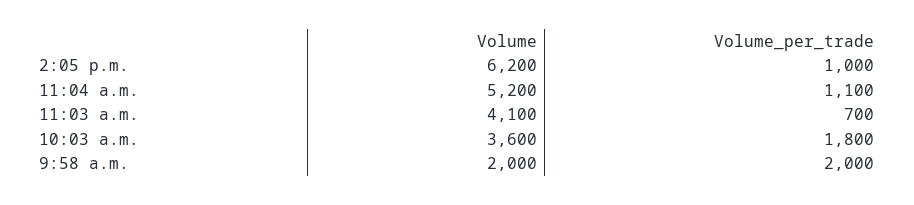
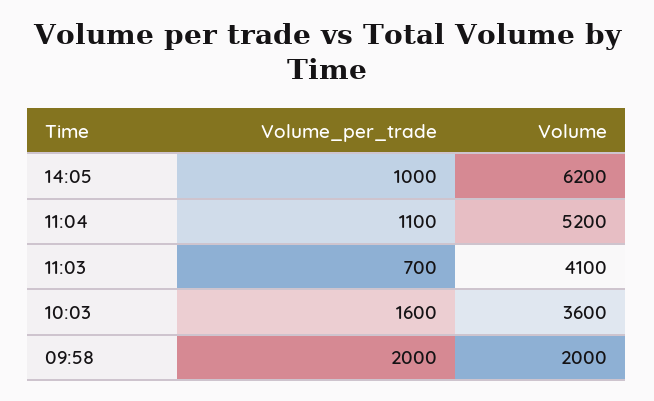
  {
    "Volume": {
      "2:05 p.m.": 6200,
      "11:04 a.m.": 5200,
      "11:03 a.m.": 4100,
      "10:03 a.m.": 3600,
      "9:58 a.m.": 2000
    },
    "Volume_per_trade": {
      "2:05 p.m.": 1000,
      "11:04 a.m.": 1100,
      "11:03 a.m.": 700,
-     "10:03 a.m.": 1800,
+     "10:03 a.m.": 1600,
      "9:58 a.m.": 2000
    }
  }

